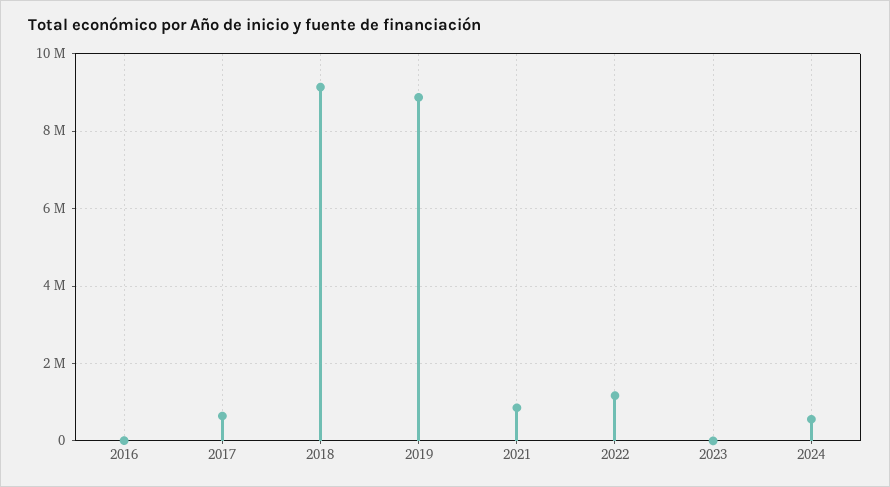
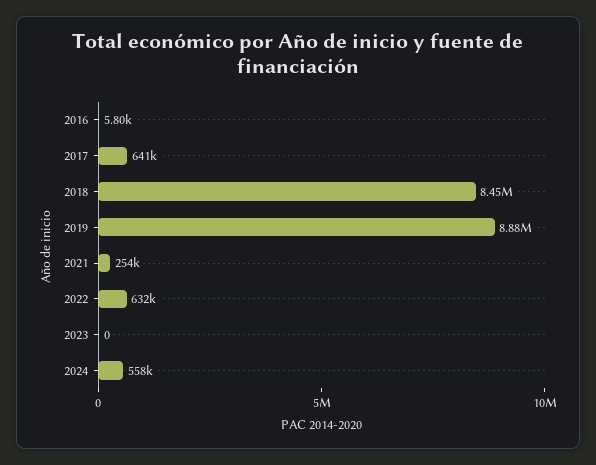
  {
    "2016": 5800,
    "2017": 641000,
-   "2018": 9200000,
+   "2018": 8450000,
    "2019": 8880000,
-   "2021": 800000,
+   "2021": 254000,
-   "2022": 1200000,
+   "2022": 632000,
    "2023": 0,
    "2024": 558000
  }

